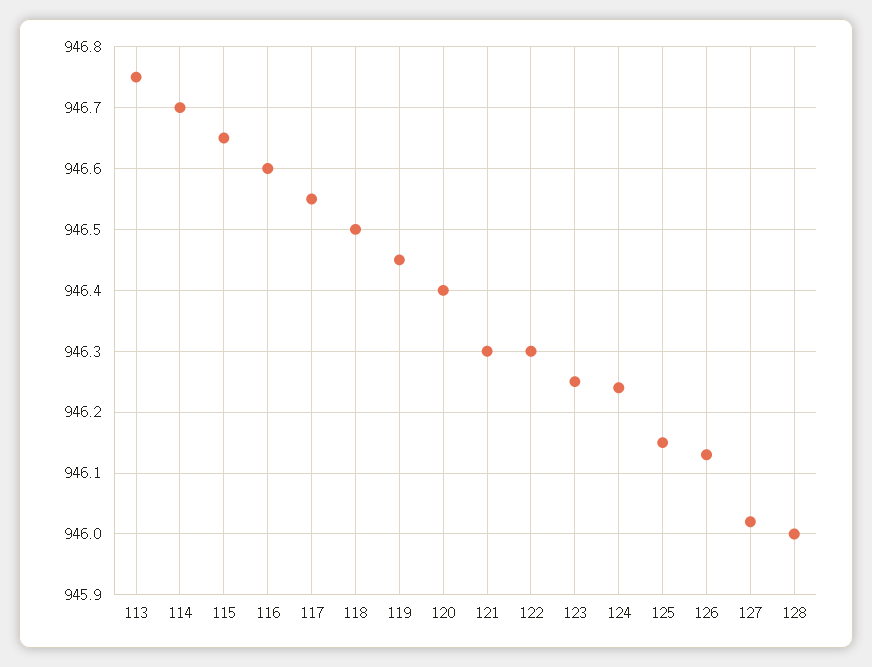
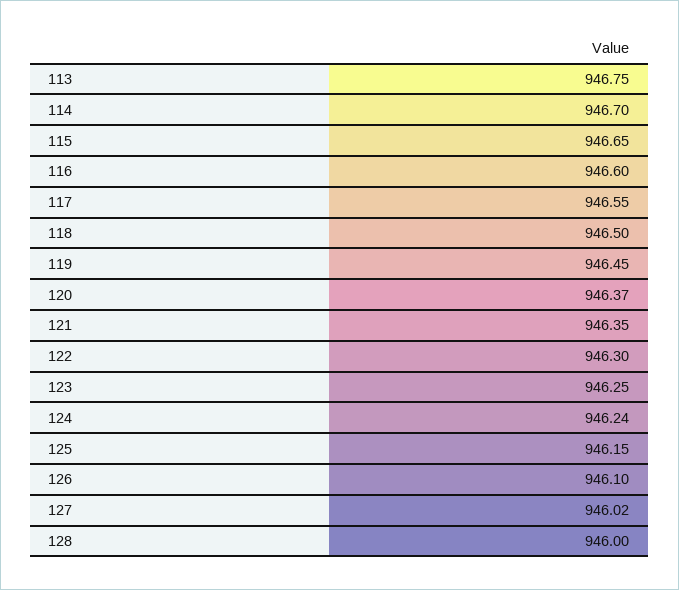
  {
    "113": 946.75,
    "114": 946.7,
    "115": 946.65,
    "116": 946.6,
    "117": 946.55,
    "118": 946.5,
    "119": 946.45,
-   "120": 946.4,
+   "120": 946.37,
-   "121": 946.3,
+   "121": 946.35,
    "122": 946.3,
    "123": 946.25,
    "124": 946.24,
    "125": 946.15,
-   "126": 946.13,
+   "126": 946.1,
    "127": 946.02,
    "128": 946
  }

